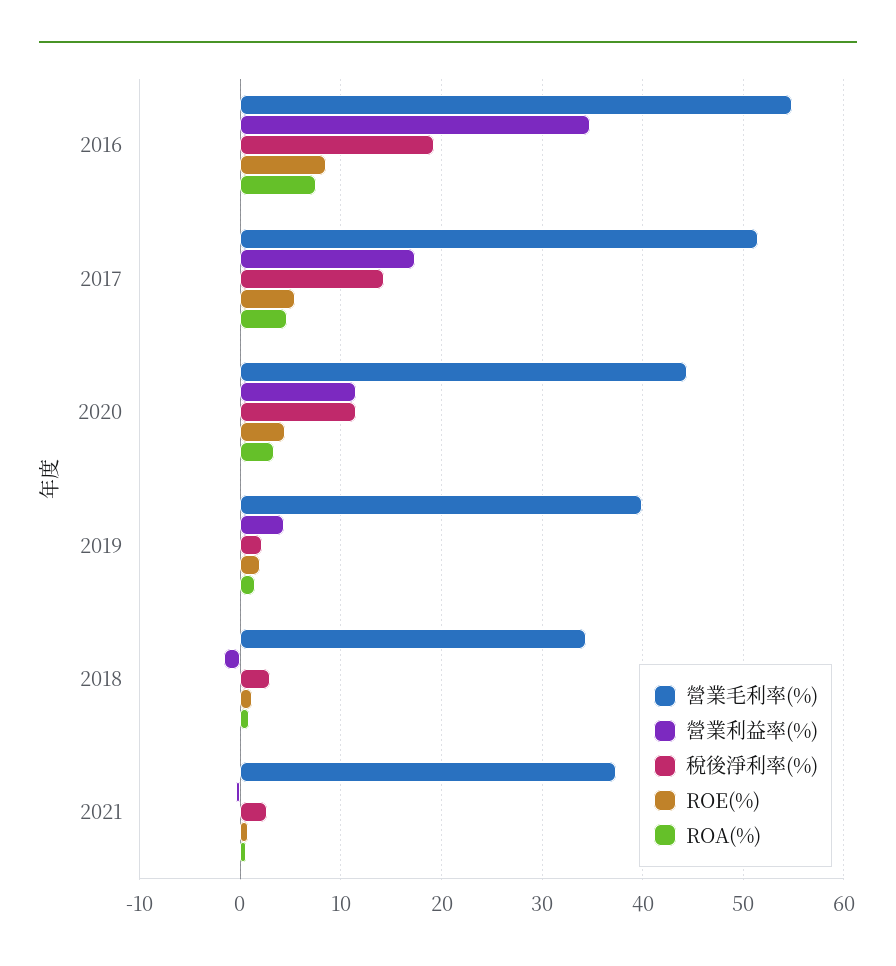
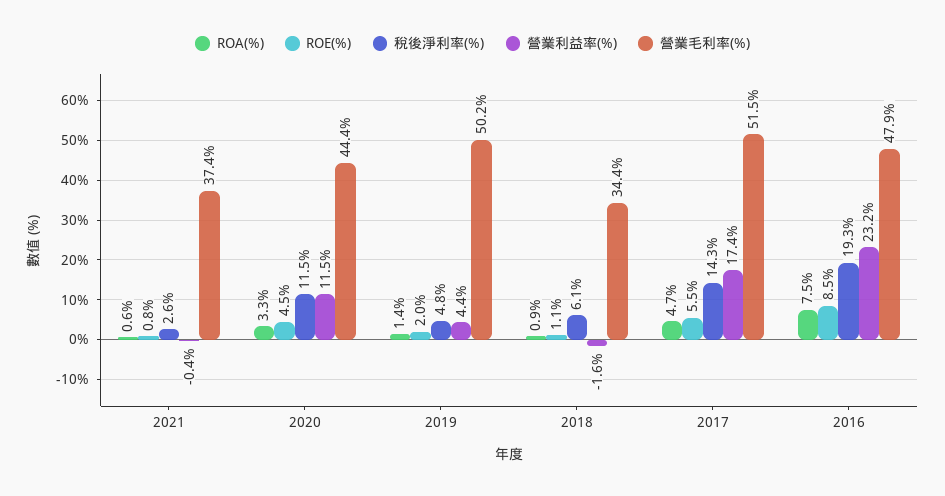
  {
    "營業毛利率(%)": {
-     "2016": 55,
+     "2016": 47.9,
      "2017": 51.5,
      "2020": 44.4,
-     "2019": 40,
+     "2019": 50.2,
      "2018": 34.4,
      "2021": 37.4
    },
    "營業利益率(%)": {
-     "2016": 35,
+     "2016": 23.2,
      "2017": 17.4,
      "2020": 11.5,
      "2019": 4.4,
      "2018": -1.6,
      "2021": -0.4
    },
    "稅後淨利率(%)": {
      "2016": 19.3,
      "2017": 14.3,
      "2020": 11.5,
-     "2019": 2,
+     "2019": 4.8,
-     "2018": 3,
+     "2018": 6.1,
      "2021": 2.6
    },
    "ROE(%)": {
      "2016": 8.5,
      "2017": 5.5,
      "2020": 4.5,
      "2019": 2,
      "2018": 1.1,
      "2021": 0.8
    },
    "ROA(%)": {
      "2016": 7.5,
      "2017": 4.7,
      "2020": 3.3,
      "2019": 1.4,
      "2018": 0.9,
      "2021": 0.6
    }
  }

